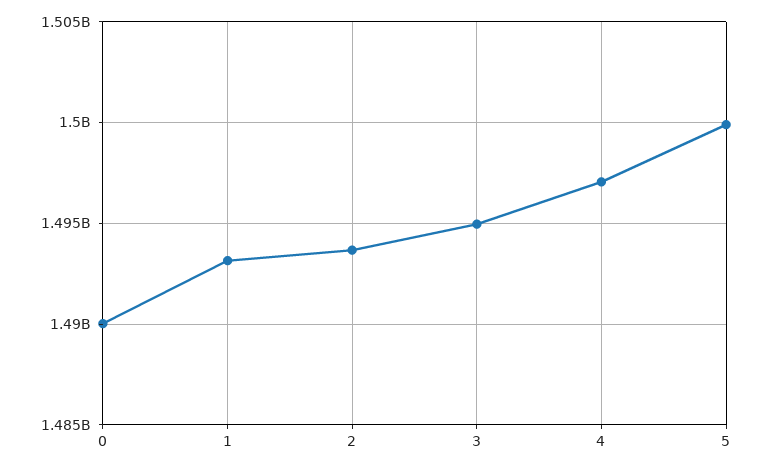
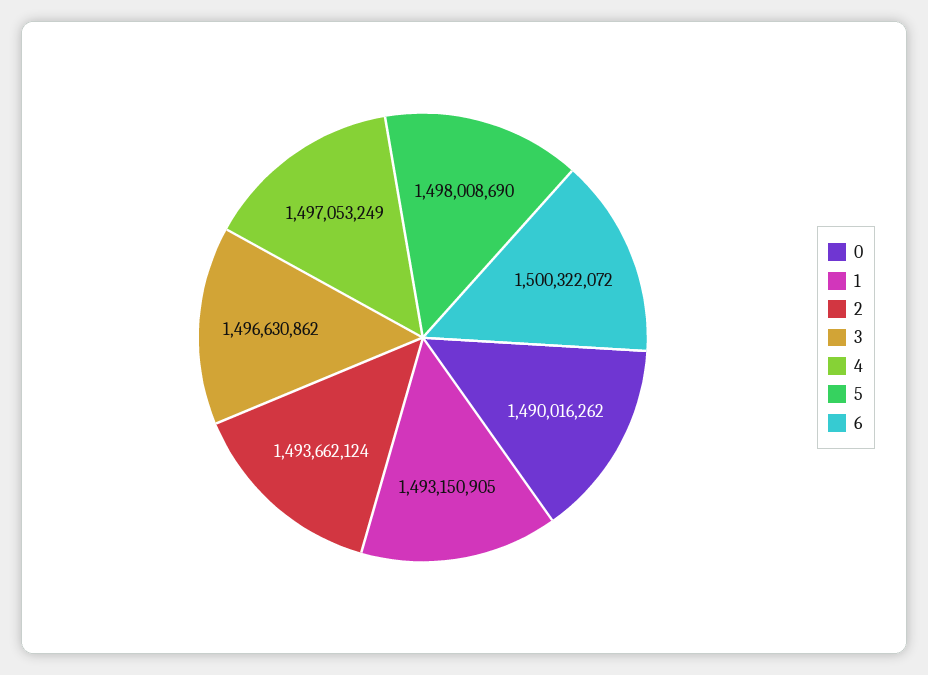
  {
    "0": 1490016262,
    "1": 1493150905,
    "2": 1493662124,
-   "3": 1495000000,
+   "3": 1496630862,
    "4": 1497053249,
-   "5": 1500000000
+   "5": 1498008690,
+   "6": 1500322072
  }

